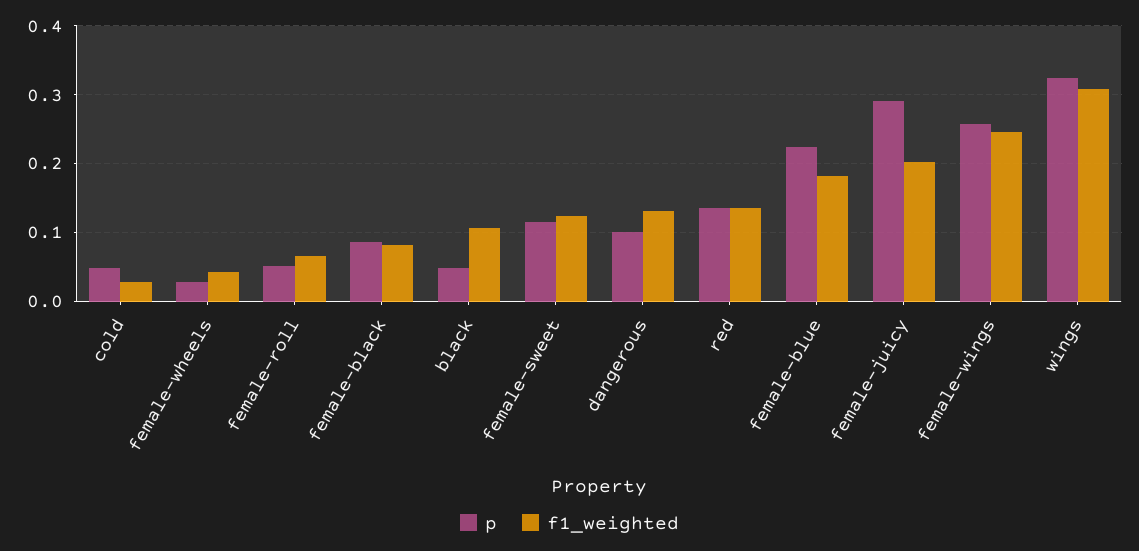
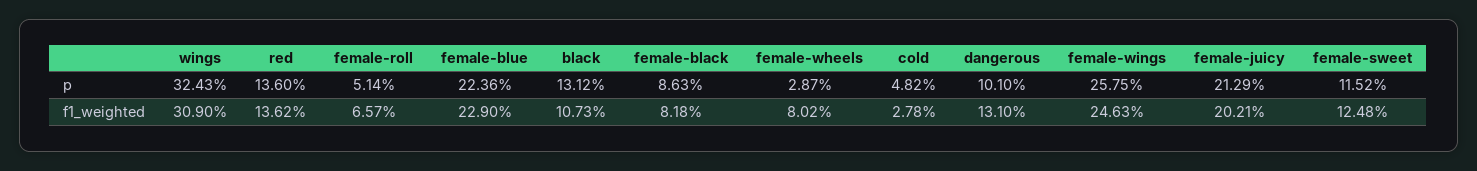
  {
    "p": {
      "cold": 0.0482,
      "female-wheels": 0.0287,
      "female-roll": 0.0514,
      "female-black": 0.0863,
-     "black": 0.05,
+     "black": 0.1312,
      "female-sweet": 0.1152,
      "dangerous": 0.101,
      "red": 0.136,
      "female-blue": 0.2236,
-     "female-juicy": 0.29,
+     "female-juicy": 0.2129,
      "female-wings": 0.2575,
      "wings": 0.3243
    },
    "f1_weighted": {
      "cold": 0.0278,
-     "female-wheels": 0.04,
+     "female-wheels": 0.0802,
      "female-roll": 0.0657,
      "female-black": 0.0818,
      "black": 0.1073,
      "female-sweet": 0.1248,
      "dangerous": 0.131,
      "red": 0.1362,
-     "female-blue": 0.18,
+     "female-blue": 0.229,
      "female-juicy": 0.2021,
      "female-wings": 0.2463,
      "wings": 0.309
    }
  }

